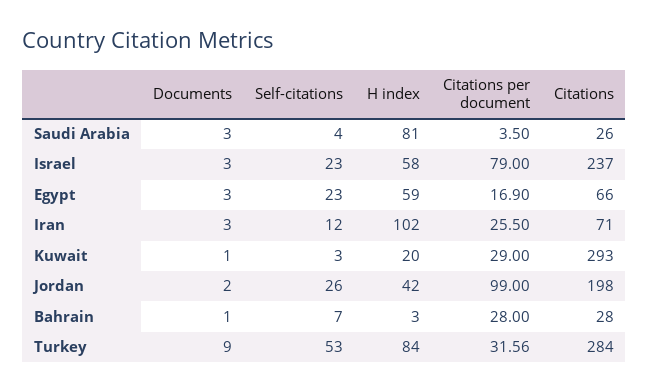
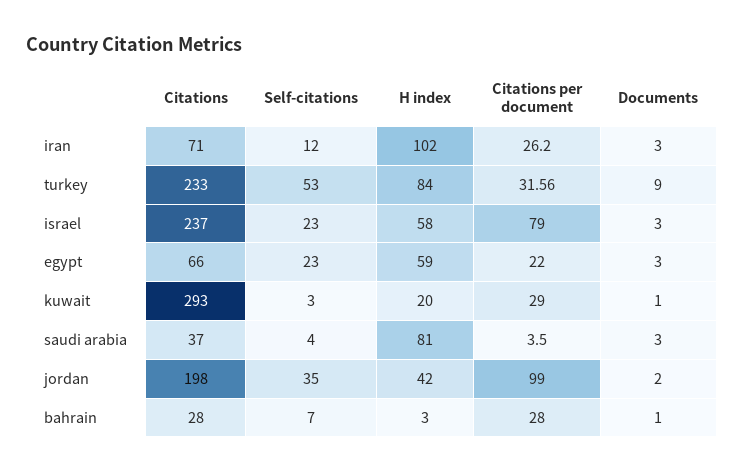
  {
    "Documents": {
      "Saudi Arabia": 3,
      "Israel": 3,
      "Egypt": 3,
      "Iran": 3,
      "Kuwait": 1,
      "Jordan": 2,
      "Bahrain": 1,
      "Turkey": 9
    },
    "Self-citations": {
      "Saudi Arabia": 4,
      "Israel": 23,
      "Egypt": 23,
      "Iran": 12,
      "Kuwait": 3,
-     "Jordan": 26,
+     "Jordan": 35,
      "Bahrain": 7,
      "Turkey": 53
    },
    "H index": {
      "Saudi Arabia": 81,
      "Israel": 58,
      "Egypt": 59,
      "Iran": 102,
      "Kuwait": 20,
      "Jordan": 42,
      "Bahrain": 3,
      "Turkey": 84
    },
    "Citations per document": {
      "Saudi Arabia": 3.5,
      "Israel": 79,
-     "Egypt": 16.9,
+     "Egypt": 22,
-     "Iran": 25.5,
+     "Iran": 26.2,
      "Kuwait": 29,
      "Jordan": 99,
      "Bahrain": 28,
      "Turkey": 31.56
    },
    "Citations": {
-     "Saudi Arabia": 26,
+     "Saudi Arabia": 37,
      "Israel": 237,
      "Egypt": 66,
      "Iran": 71,
      "Kuwait": 293,
      "Jordan": 198,
      "Bahrain": 28,
-     "Turkey": 284
+     "Turkey": 233
    }
  }

